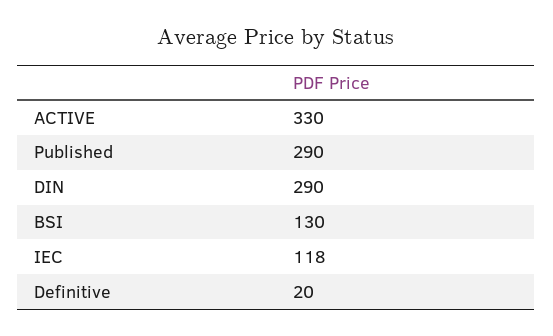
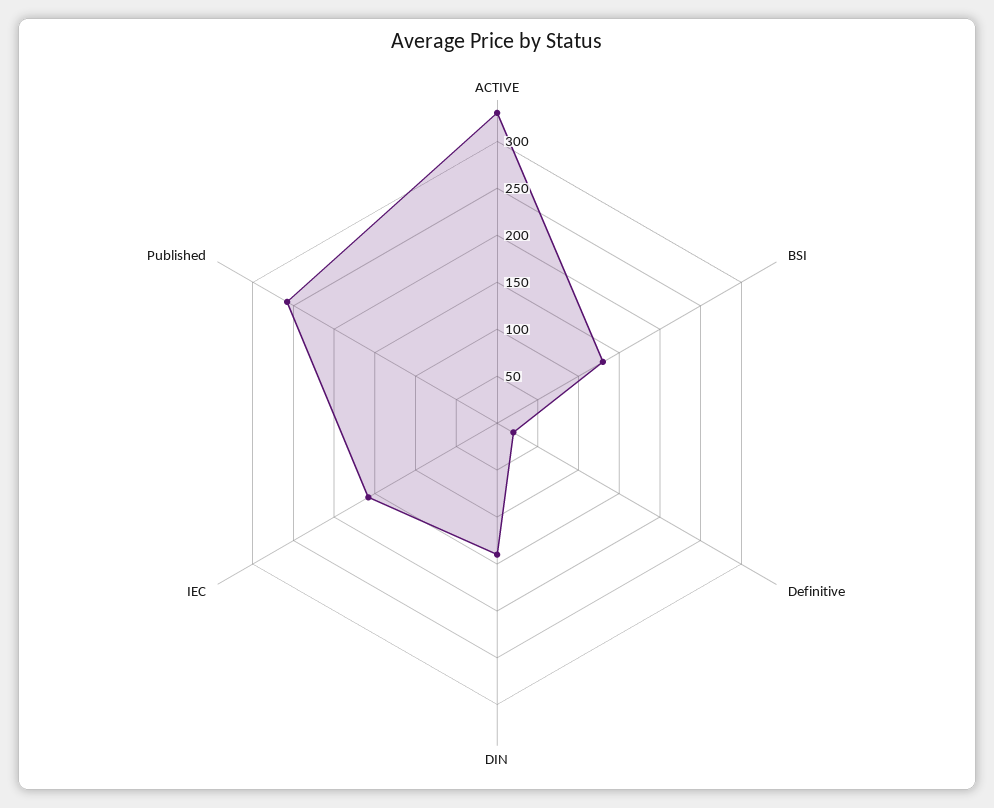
  {
    "ACTIVE": 330,
-   "Published": 290,
+   "Published": 260,
-   "DIN": 290,
+   "DIN": 140,
    "BSI": 130,
-   "IEC": 118,
+   "IEC": 160,
    "Definitive": 20
  }

